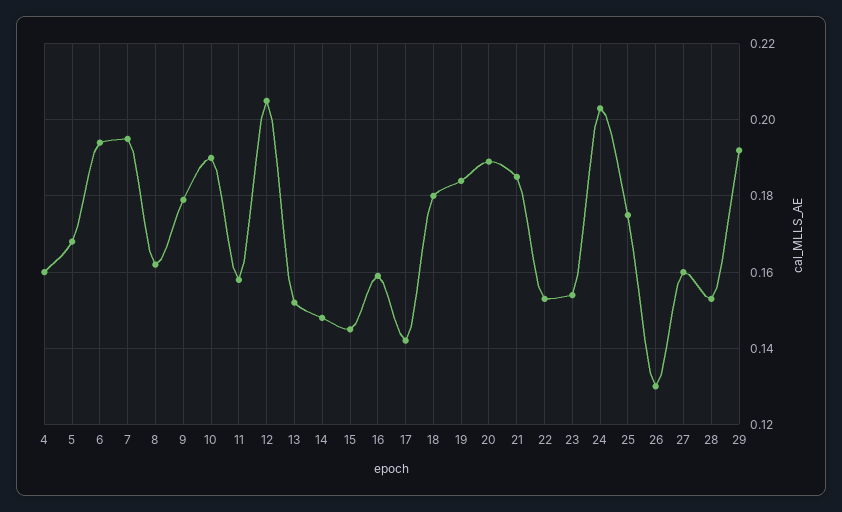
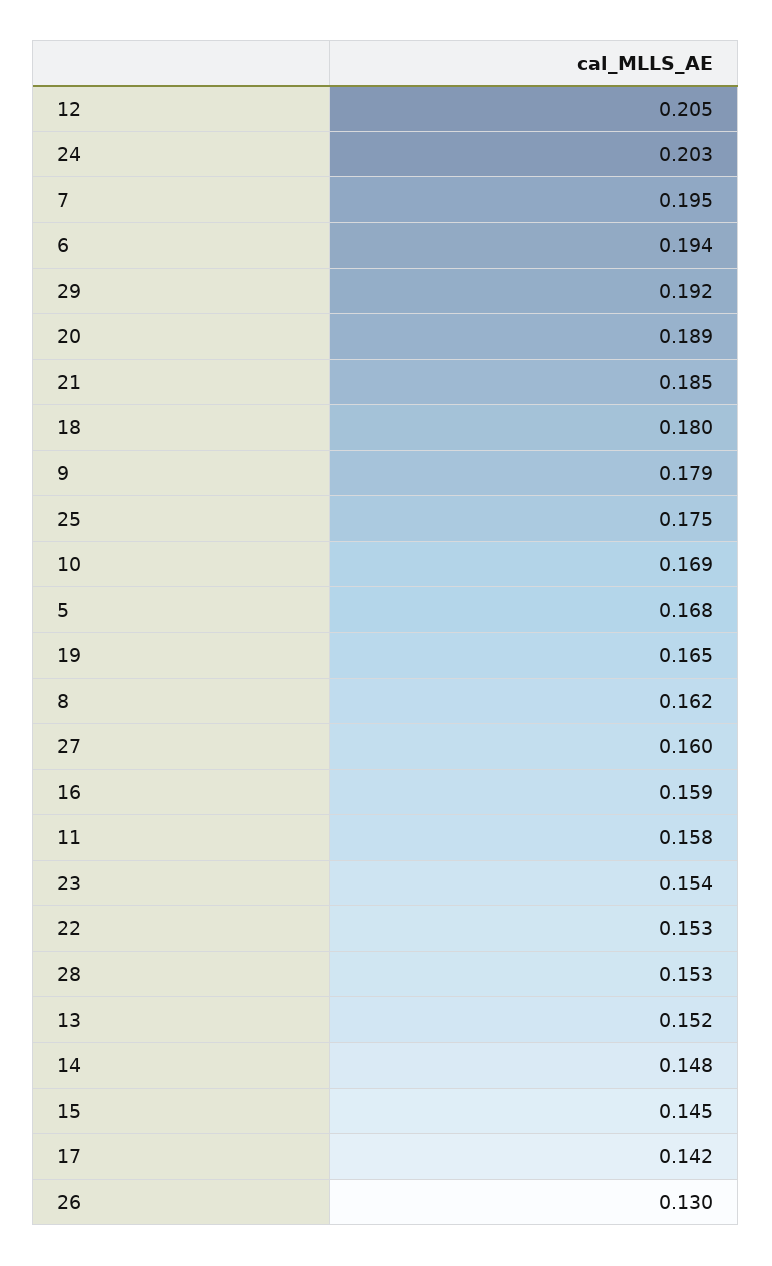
  {
-   "4": 0.16,
    "5": 0.168,
    "6": 0.194,
    "7": 0.195,
    "8": 0.162,
    "9": 0.179,
-   "10": 0.19,
+   "10": 0.169,
    "11": 0.158,
    "12": 0.205,
    "13": 0.152,
    "14": 0.148,
    "15": 0.145,
    "16": 0.159,
    "17": 0.142,
    "18": 0.18,
-   "19": 0.185,
+   "19": 0.165,
    "20": 0.189,
    "21": 0.185,
    "22": 0.153,
    "23": 0.154,
    "24": 0.203,
    "25": 0.175,
    "26": 0.13,
    "27": 0.16,
    "28": 0.153,
    "29": 0.192
  }

